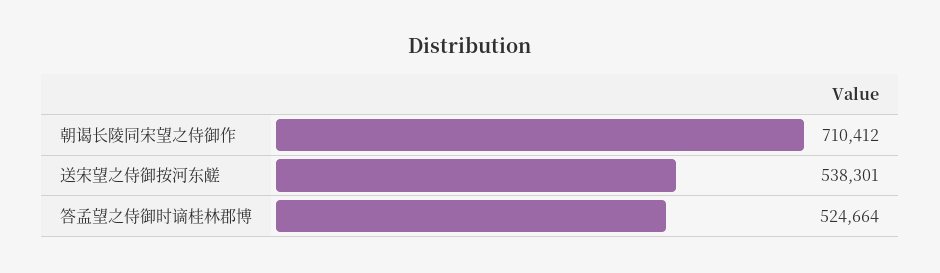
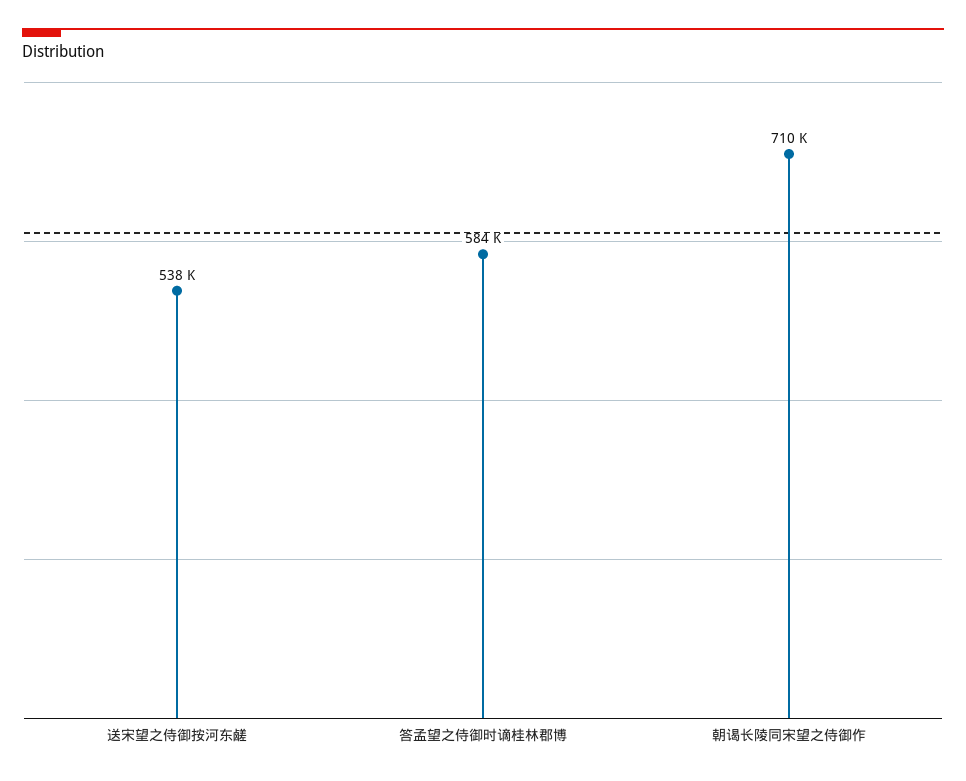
  {
    "朝谒长陵同宋望之侍御作": 710412,
    "送宋望之侍御按河东鹾": 538301,
-   "答孟望之侍御时谪桂林郡博": 524664
+   "答孟望之侍御时谪桂林郡博": 584000
  }

